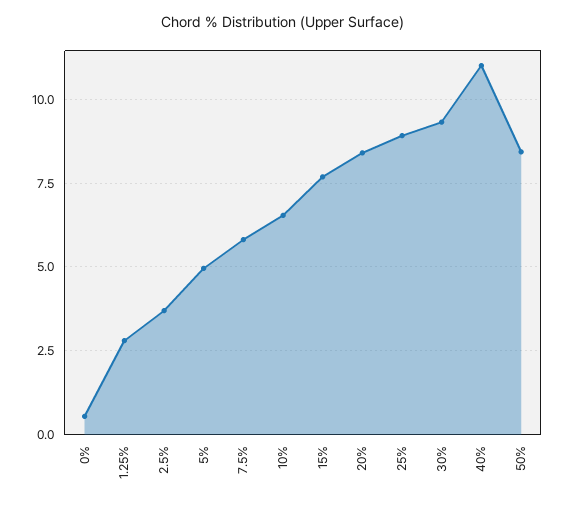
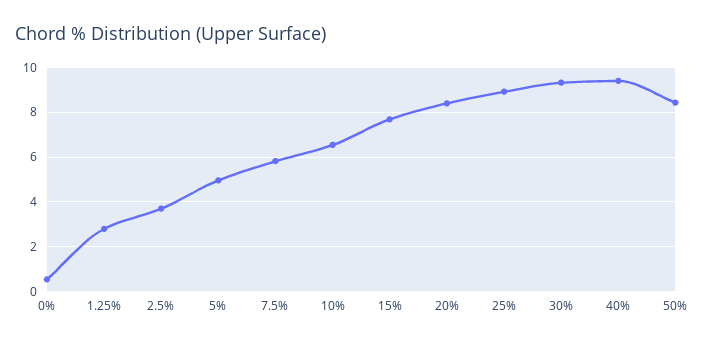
  {
    "0%": 0.5,
    "1.25%": 2.75,
    "2.5%": 3.75,
    "5%": 5,
    "7.5%": 5.75,
    "10%": 6.5,
    "15%": 7.75,
    "20%": 8.5,
    "25%": 9,
    "30%": 9.25,
-   "40%": 11,
+   "40%": 9.5,
    "50%": 8.5
  }

